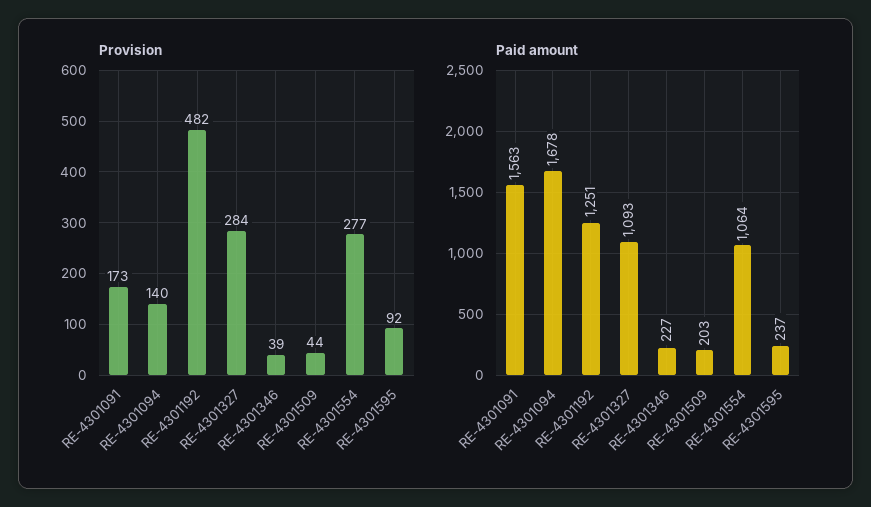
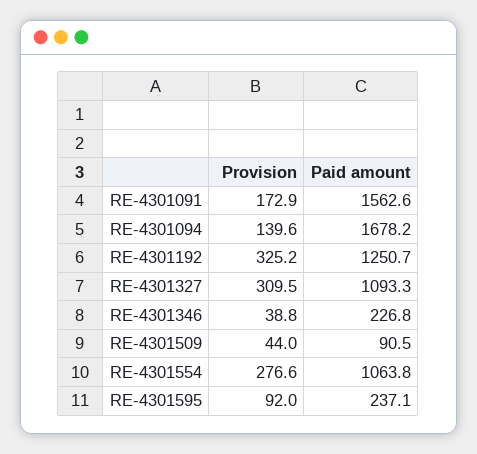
  {
    "Provision": {
      "RE-4301091": 172.9,
      "RE-4301094": 139.6,
-     "RE-4301192": 482,
+     "RE-4301192": 325.2,
-     "RE-4301327": 284,
+     "RE-4301327": 309.5,
      "RE-4301346": 38.8,
      "RE-4301509": 44,
      "RE-4301554": 276.6,
      "RE-4301595": 92
    },
    "Paid amount": {
      "RE-4301091": 1562.6,
      "RE-4301094": 1678.2,
      "RE-4301192": 1250.7,
      "RE-4301327": 1093.3,
      "RE-4301346": 226.8,
-     "RE-4301509": 203,
+     "RE-4301509": 90.5,
      "RE-4301554": 1063.8,
      "RE-4301595": 237.1
    }
  }

